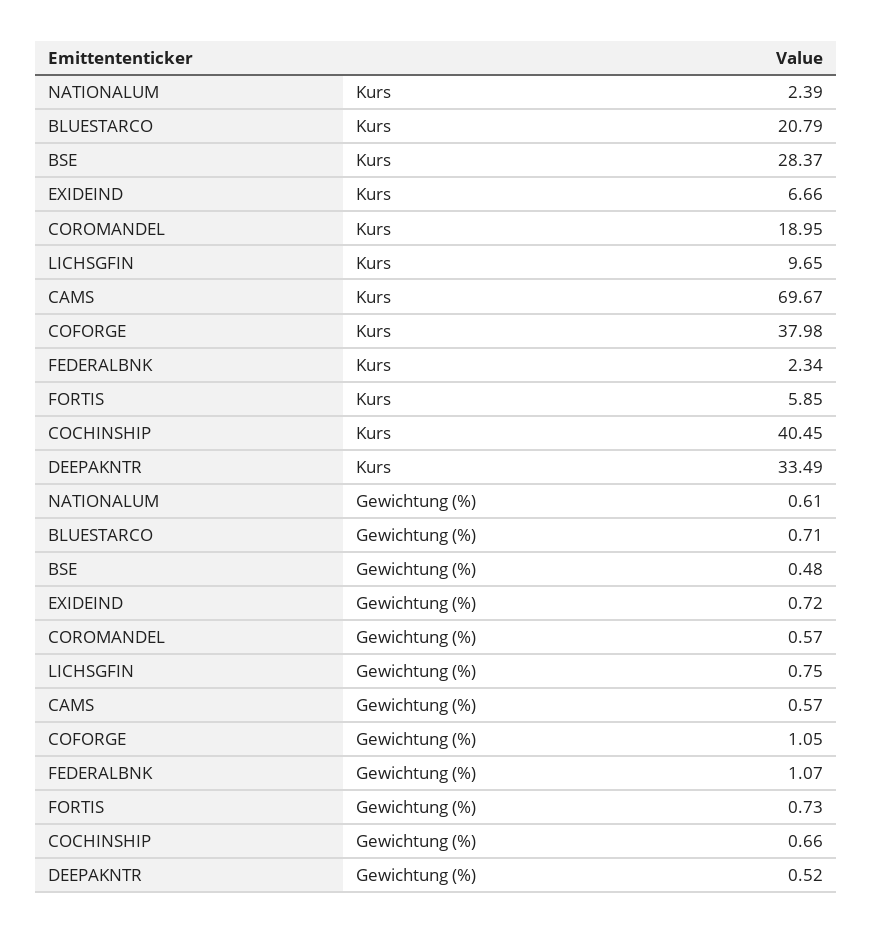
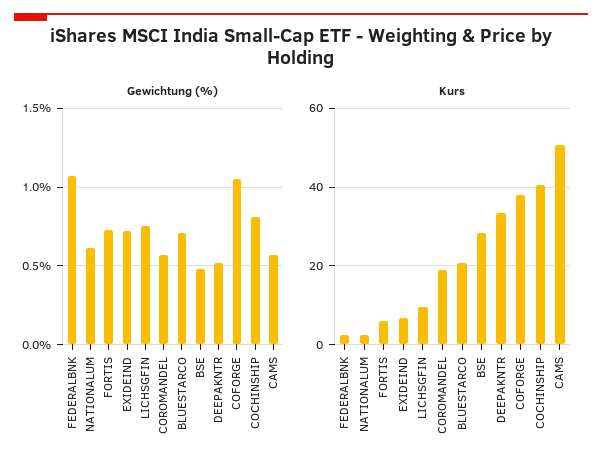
  {
    "Kurs": {
      "NATIONALUM": 2.39,
      "BLUESTARCO": 20.79,
      "BSE": 28.37,
      "EXIDEIND": 6.66,
      "COROMANDEL": 18.95,
      "LICHSGFIN": 9.65,
-     "CAMS": 69.67,
+     "CAMS": 50,
      "COFORGE": 37.98,
      "FEDERALBNK": 2.34,
      "FORTIS": 5.85,
      "COCHINSHIP": 40.45,
      "DEEPAKNTR": 33.49
    },
    "Gewichtung (%)": {
      "NATIONALUM": 0.61,
      "BLUESTARCO": 0.71,
      "BSE": 0.48,
      "EXIDEIND": 0.72,
      "COROMANDEL": 0.57,
      "LICHSGFIN": 0.75,
      "CAMS": 0.57,
      "COFORGE": 1.05,
      "FEDERALBNK": 1.07,
      "FORTIS": 0.73,
-     "COCHINSHIP": 0.66,
+     "COCHINSHIP": 0.8,
      "DEEPAKNTR": 0.52
    }
  }

